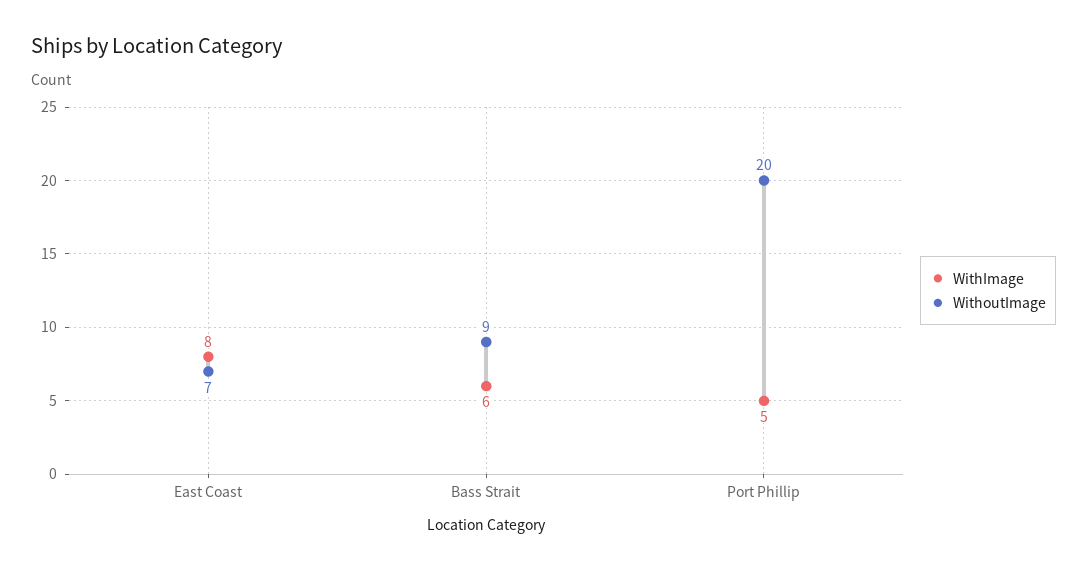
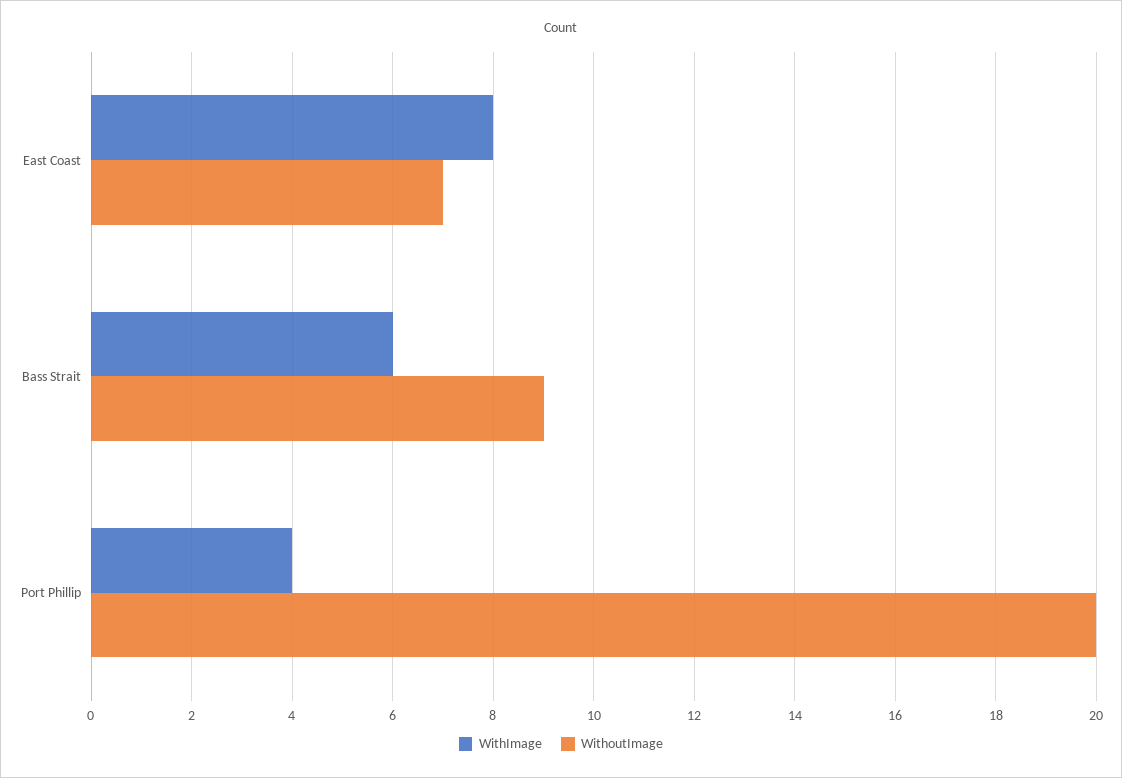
  {
    "WithImage": {
      "East Coast": 8,
      "Bass Strait": 6,
-     "Port Phillip": 5
+     "Port Phillip": 4
    },
    "WithoutImage": {
      "East Coast": 7,
      "Bass Strait": 9,
      "Port Phillip": 20
    }
  }

